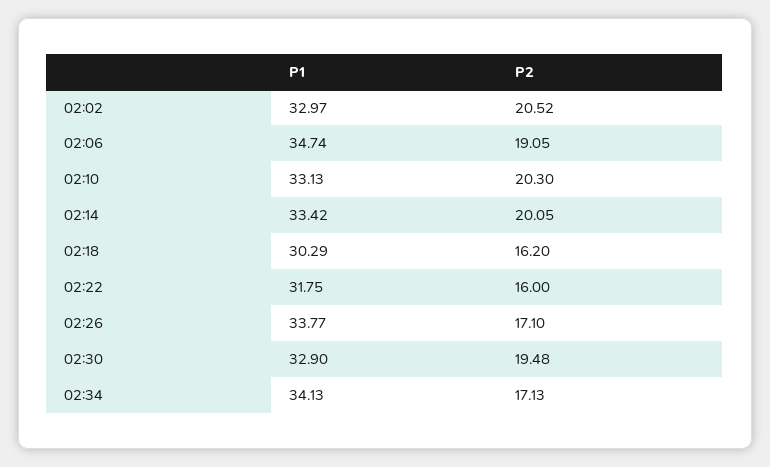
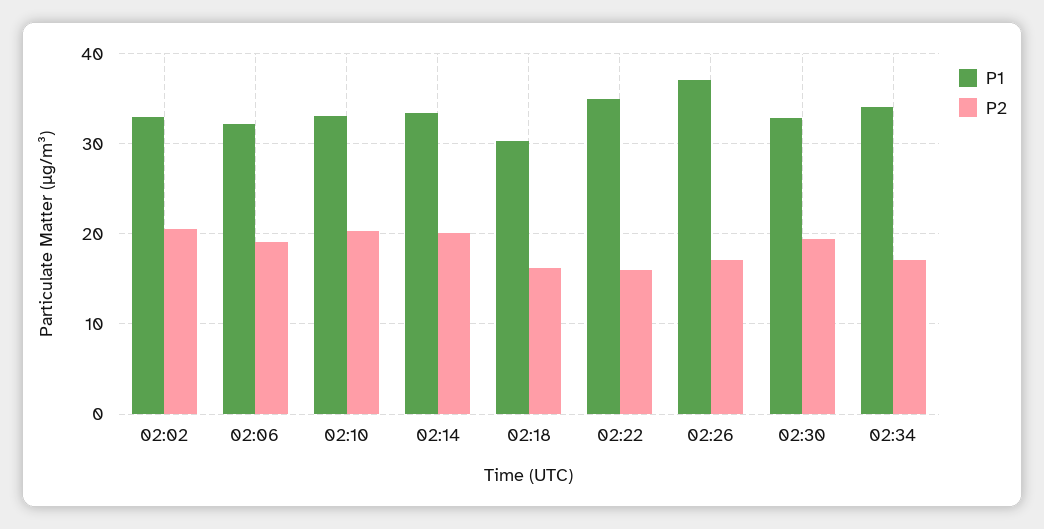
  {
    "P1": {
      "02:02": 32.97,
-     "02:06": 34.74,
+     "02:06": 32,
      "02:10": 33.13,
      "02:14": 33.42,
      "02:18": 30.29,
-     "02:22": 31.75,
+     "02:22": 35,
-     "02:26": 33.77,
+     "02:26": 37,
      "02:30": 32.9,
      "02:34": 34.13
    },
    "P2": {
      "02:02": 20.52,
      "02:06": 19.05,
      "02:10": 20.3,
      "02:14": 20.05,
      "02:18": 16.2,
      "02:22": 16,
      "02:26": 17.1,
      "02:30": 19.48,
      "02:34": 17.13
    }
  }

